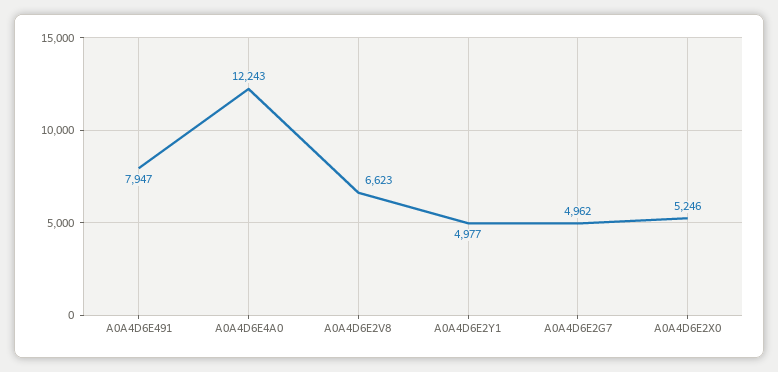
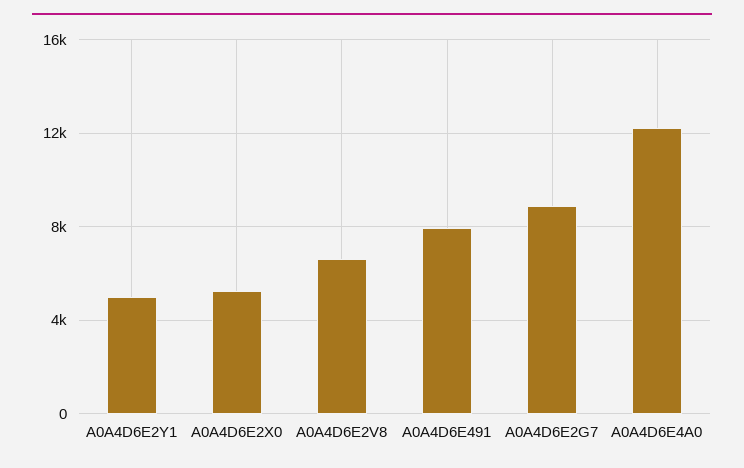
  {
    "A0A4D6E491": 7947,
    "A0A4D6E4A0": 12243,
    "A0A4D6E2V8": 6623,
    "A0A4D6E2Y1": 4977,
-   "A0A4D6E2G7": 4962,
+   "A0A4D6E2G7": 9000,
    "A0A4D6E2X0": 5246
  }

